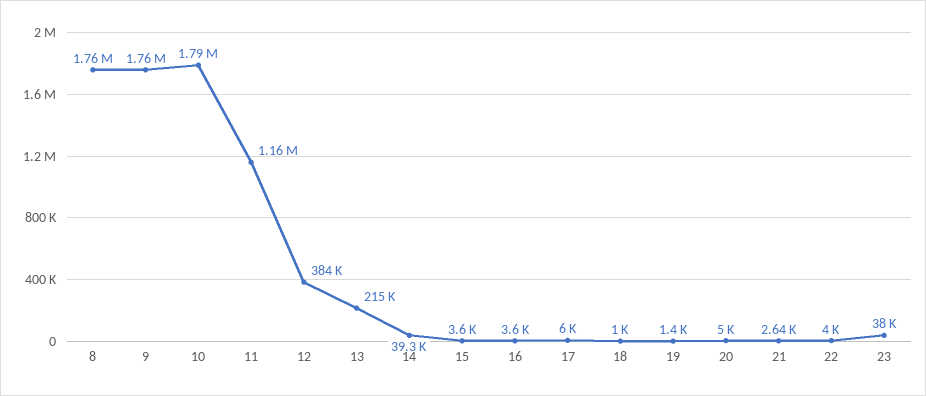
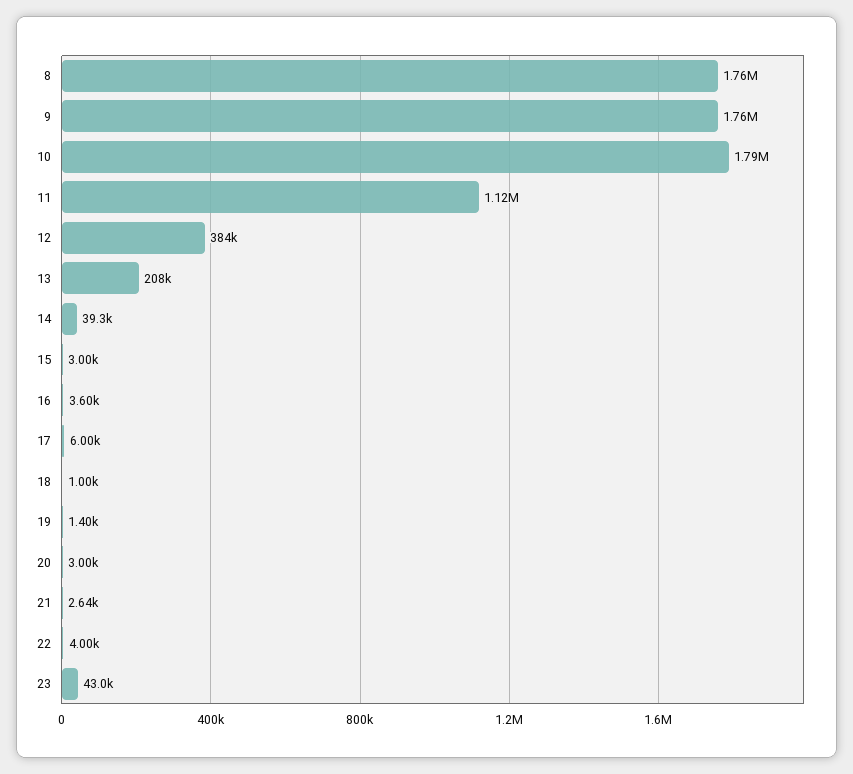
  {
    "8": 1760000,
    "9": 1760000,
    "10": 1790000,
-   "11": 1160000,
+   "11": 1120000,
    "12": 384000,
-   "13": 215000,
+   "13": 208000,
    "14": 39300,
-   "15": 3600,
+   "15": 3000,
    "16": 3600,
    "17": 6000,
    "18": 1000,
    "19": 1400,
-   "20": 5000,
+   "20": 3000,
    "21": 2640,
    "22": 4000,
-   "23": 38000
+   "23": 43000
  }

